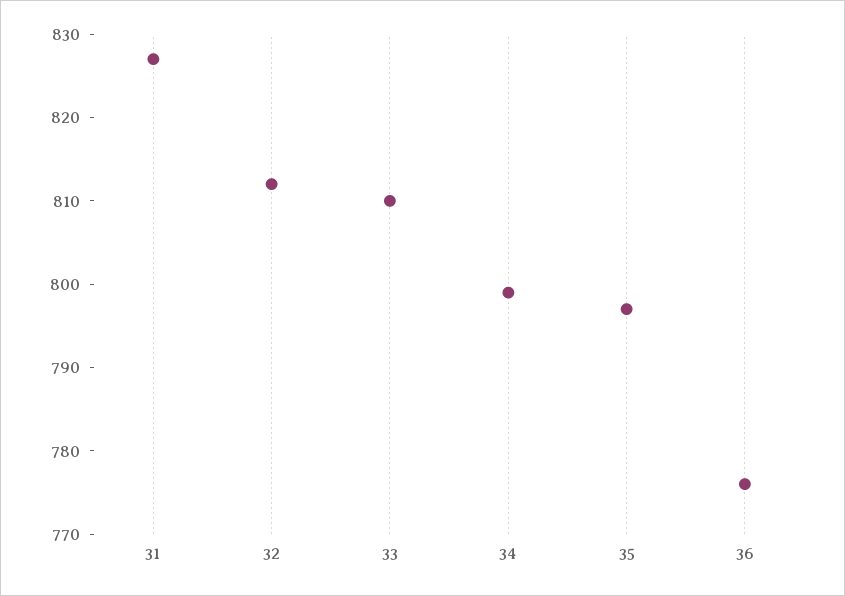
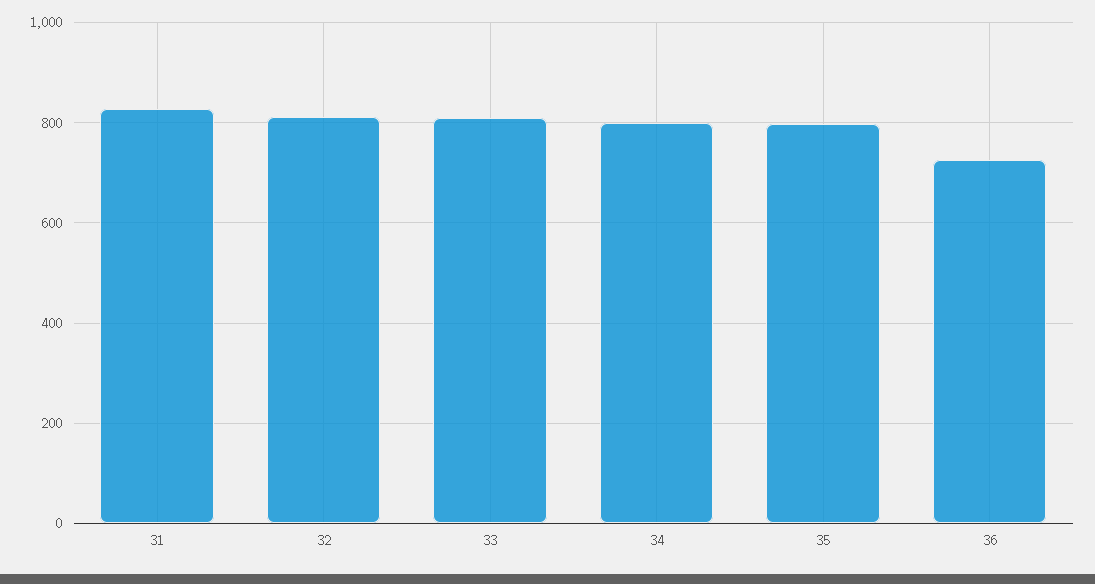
  {
    "31": 827,
    "32": 812,
    "33": 810,
    "34": 799,
    "35": 797,
-   "36": 776
+   "36": 720
  }

